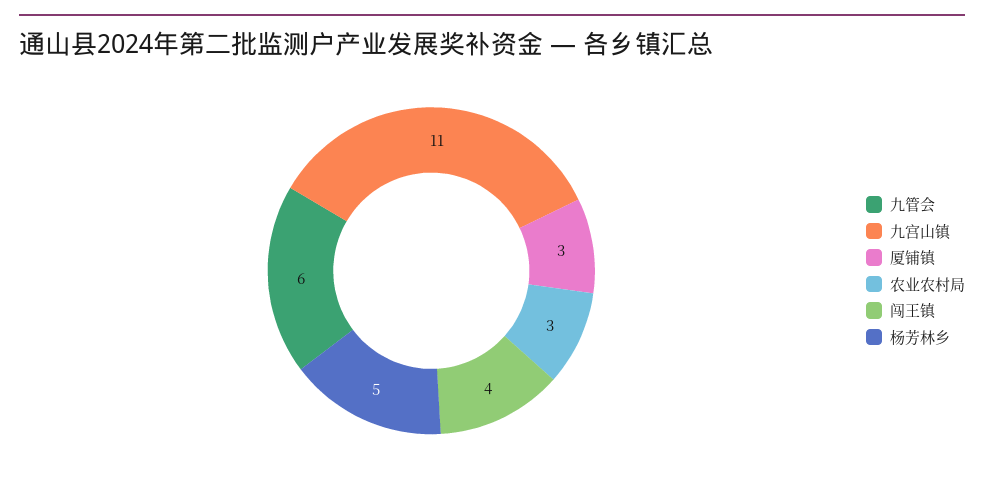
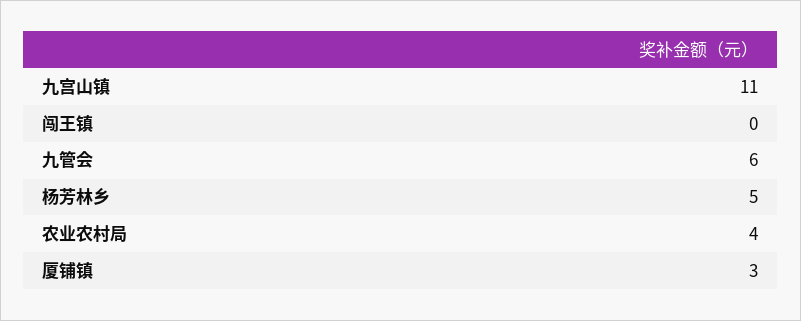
  {
    "九管会": 6,
    "九宫山镇": 11,
    "厦铺镇": 3,
-   "农业农村局": 3,
+   "农业农村局": 4,
-   "闯王镇": 4,
+   "闯王镇": 0,
    "杨芳林乡": 5
  }

